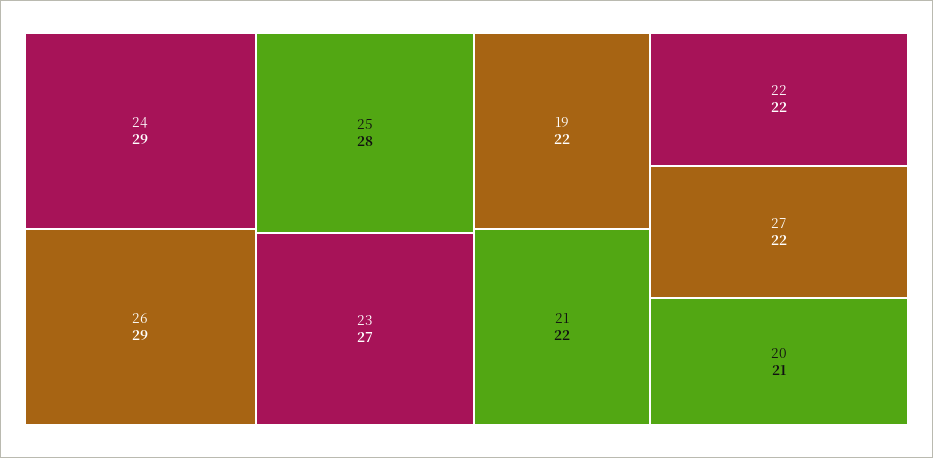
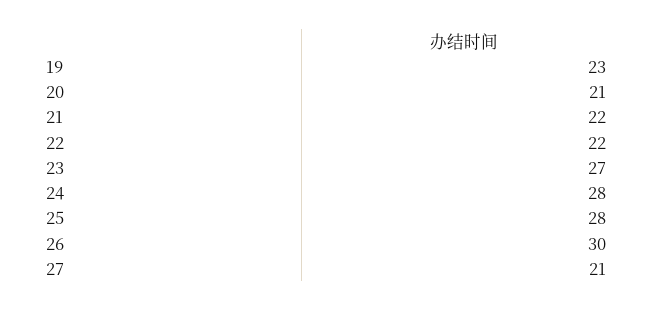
  {
-   "24": 29,
+   "24": 28,
-   "26": 29,
+   "26": 30,
    "25": 28,
    "23": 27,
-   "19": 22,
+   "19": 23,
    "21": 22,
    "22": 22,
-   "27": 22,
+   "27": 21,
    "20": 21
  }

